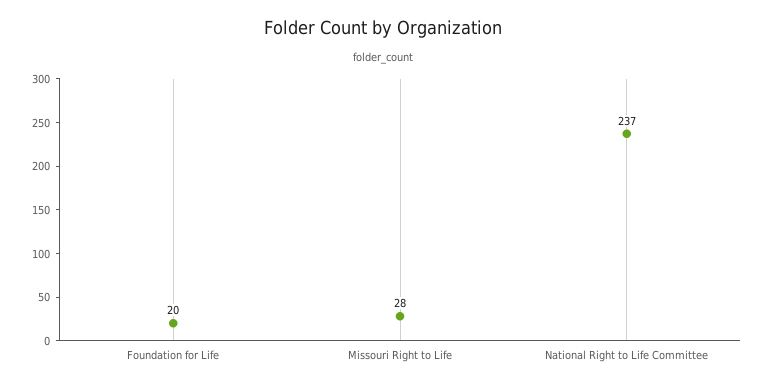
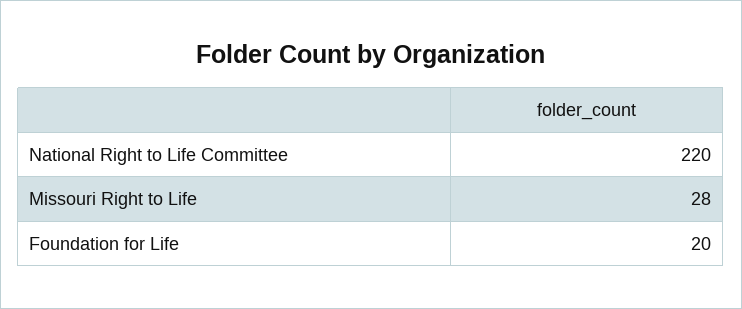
  {
    "Foundation for Life": 20,
    "Missouri Right to Life": 28,
-   "National Right to Life Committee": 237
+   "National Right to Life Committee": 220
  }

